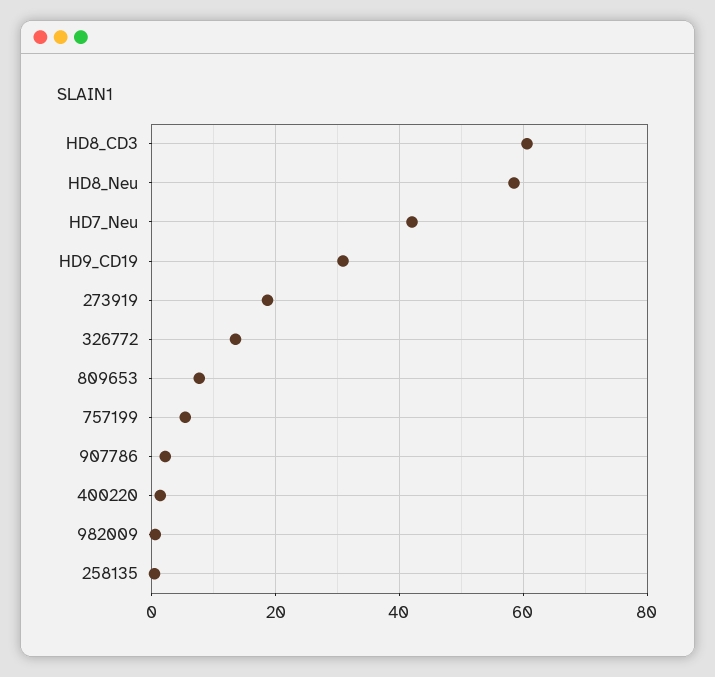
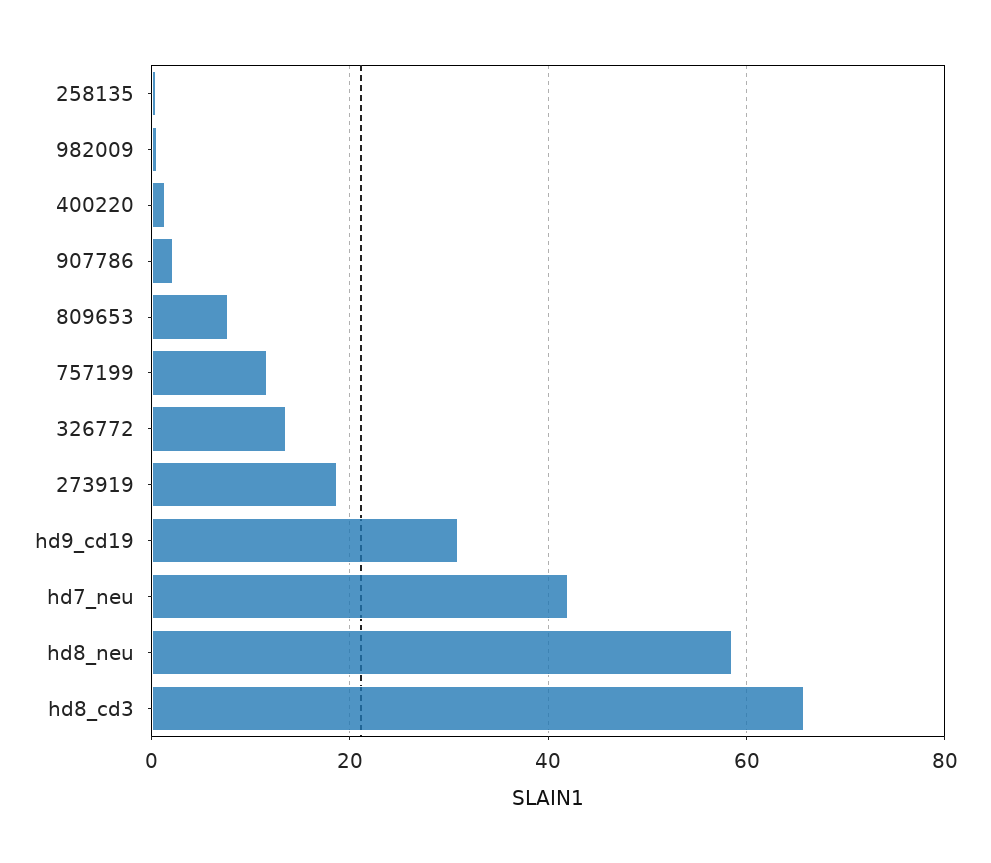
  {
-   "HD8_CD3": 60,
+   "HD8_CD3": 66,
    "HD8_Neu": 58,
    "HD7_Neu": 42,
    "HD9_CD19": 30,
    "273919": 18,
    "326772": 14,
    "809653": 8,
-   "757199": 6,
+   "757199": 12,
    "907786": 2,
    "400220": 2,
    "982009": 0,
    "258135": 0
  }

